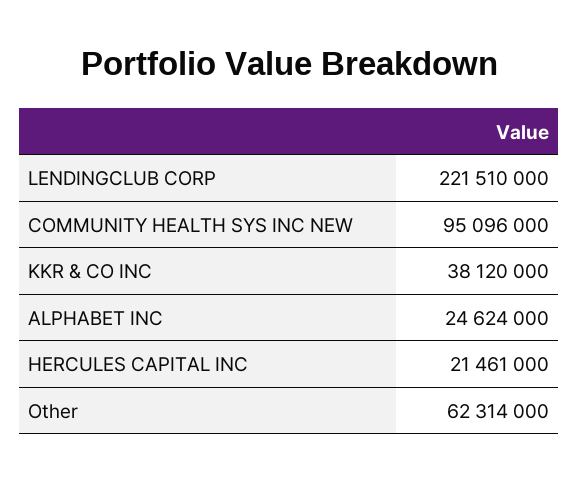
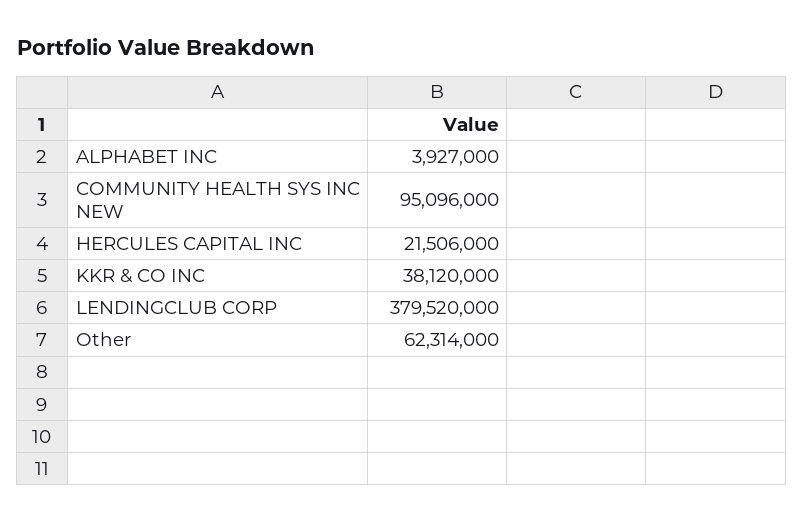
  {
-   "LENDINGCLUB CORP": 221510000,
+   "LENDINGCLUB CORP": 379520000,
    "COMMUNITY HEALTH SYS INC NEW": 95096000,
    "KKR & CO INC": 38120000,
-   "ALPHABET INC": 24624000,
+   "ALPHABET INC": 3927000,
-   "HERCULES CAPITAL INC": 21461000,
+   "HERCULES CAPITAL INC": 21506000,
    "Other": 62314000
  }

